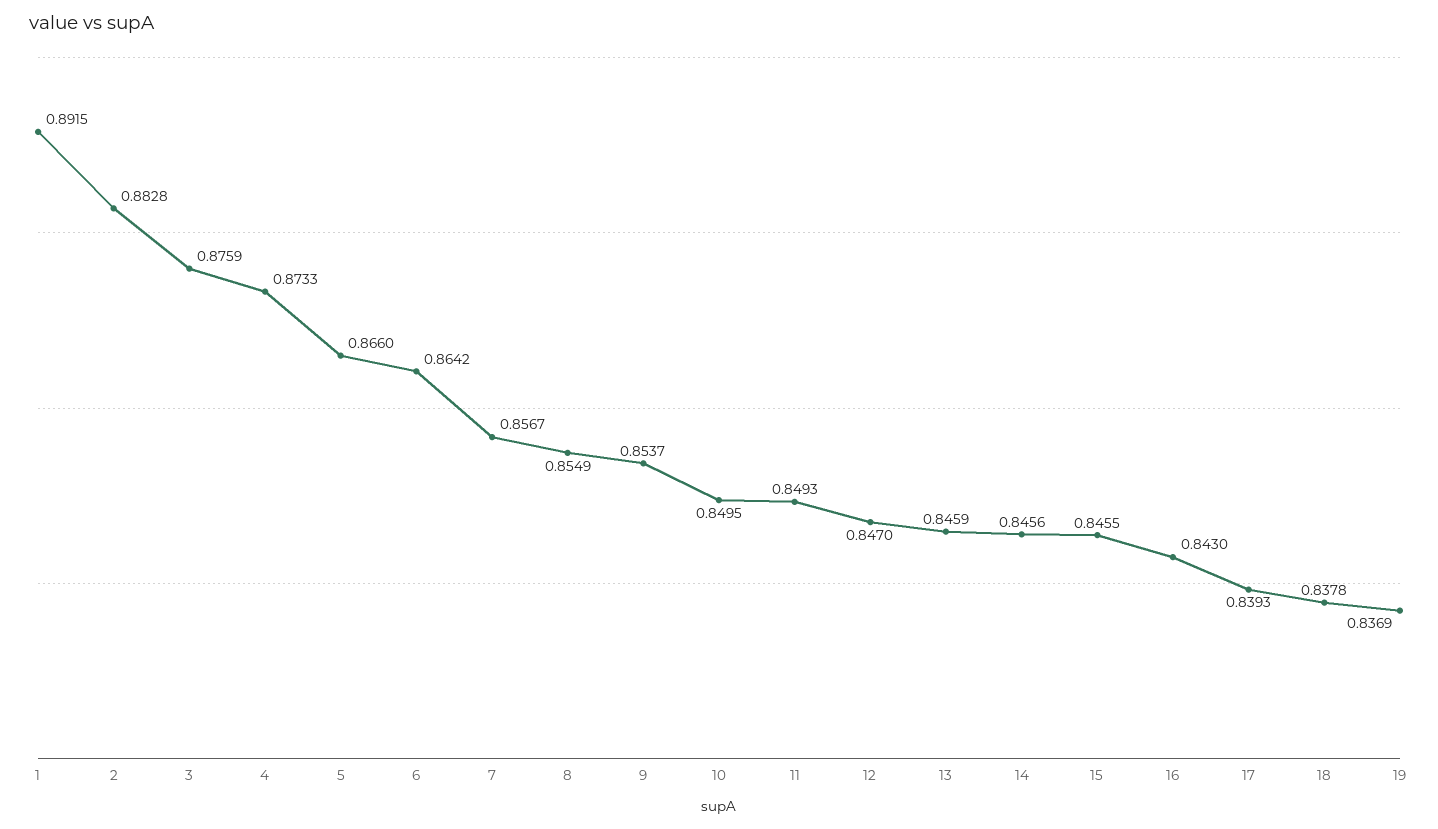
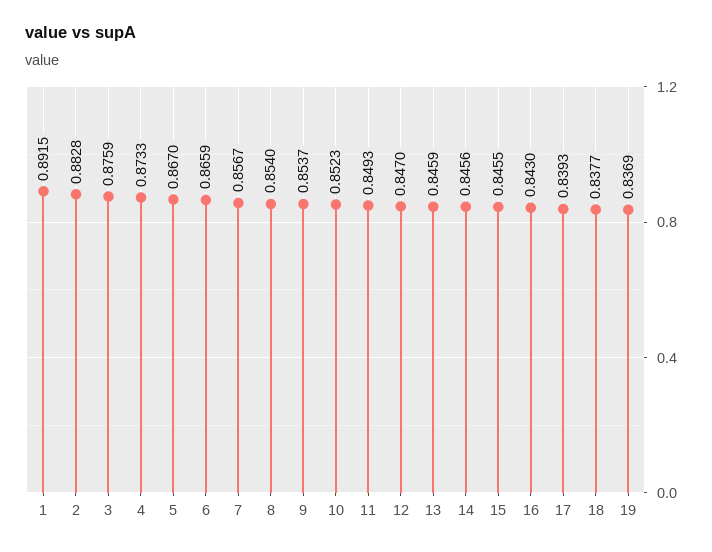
  {
    "1": 0.8915,
    "2": 0.8828,
    "3": 0.8759,
    "4": 0.8733,
-   "5": 0.866,
+   "5": 0.867,
-   "6": 0.8642,
+   "6": 0.8659,
    "7": 0.8567,
-   "8": 0.8549,
+   "8": 0.854,
    "9": 0.8537,
-   "10": 0.8495,
+   "10": 0.8523,
    "11": 0.8493,
    "12": 0.847,
    "13": 0.8459,
    "14": 0.8456,
    "15": 0.8455,
    "16": 0.843,
    "17": 0.8393,
-   "18": 0.8378,
+   "18": 0.8377,
    "19": 0.8369
  }

